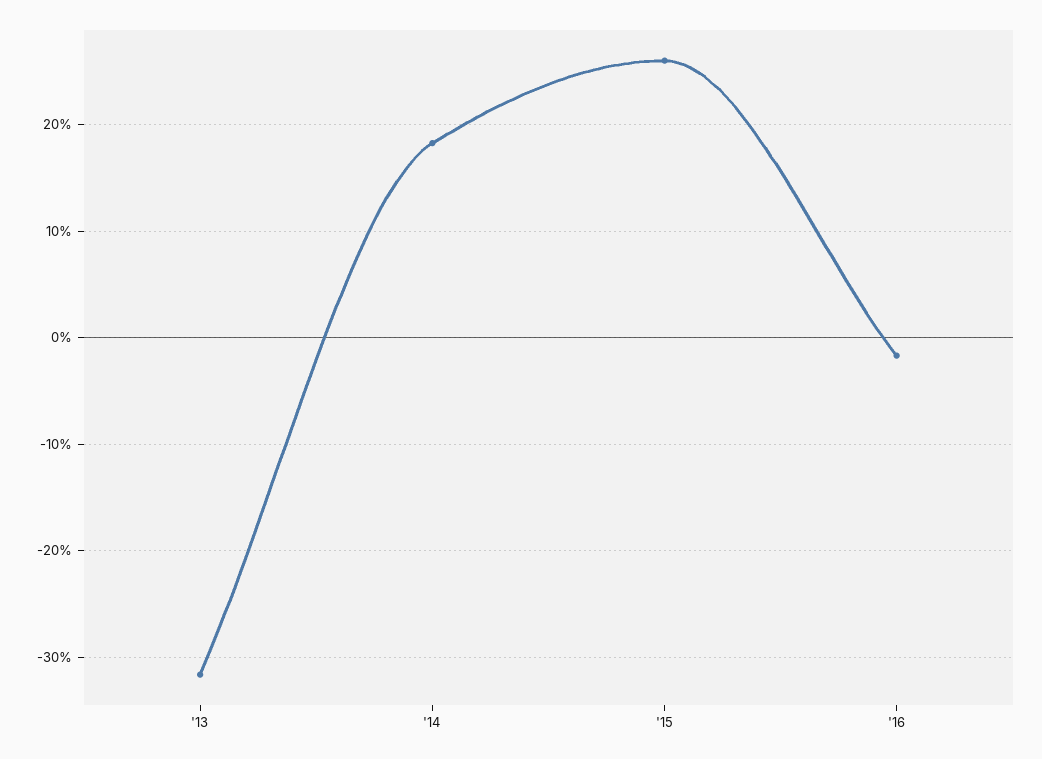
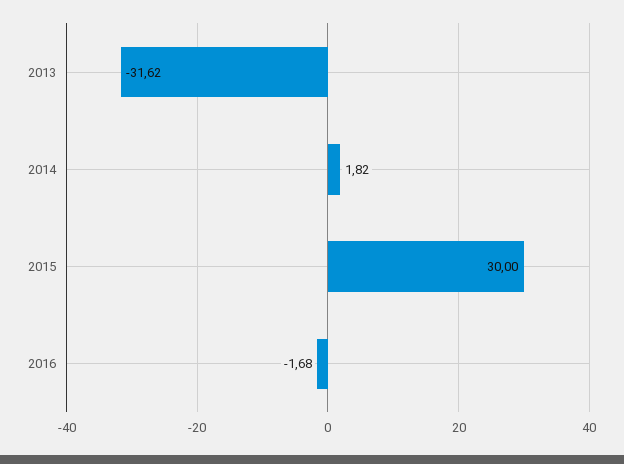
  {
    "'13": -31.62,
-   "'14": 18,
+   "'14": 1.82,
-   "'15": 26,
+   "'15": 30,
    "'16": -1.68
  }

